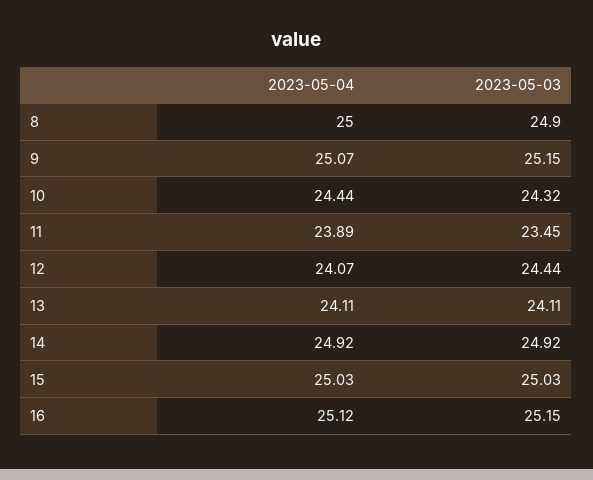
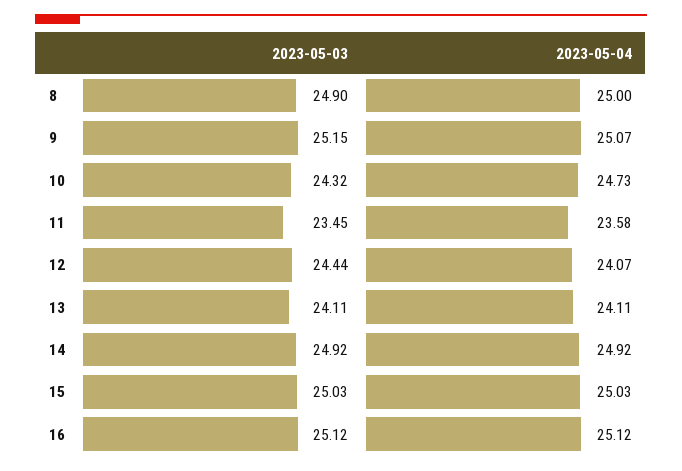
  {
    "2023-05-04": {
      "8": 25,
      "9": 25.07,
-     "10": 24.44,
+     "10": 24.73,
-     "11": 23.89,
+     "11": 23.58,
      "12": 24.07,
      "13": 24.11,
      "14": 24.92,
      "15": 25.03,
      "16": 25.12
    },
    "2023-05-03": {
      "8": 24.9,
      "9": 25.15,
      "10": 24.32,
      "11": 23.45,
      "12": 24.44,
      "13": 24.11,
      "14": 24.92,
      "15": 25.03,
-     "16": 25.15
+     "16": 25.12
    }
  }

